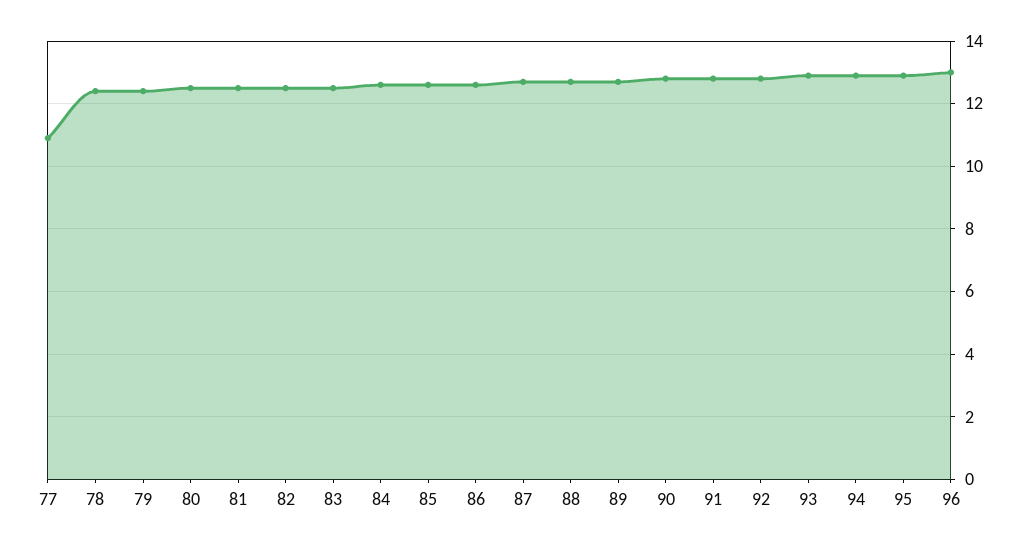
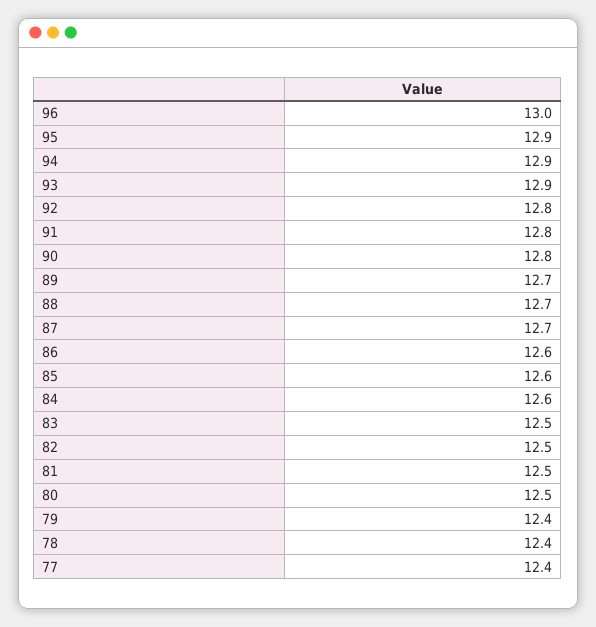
  {
-   "77": 11,
+   "77": 12.4,
    "78": 12.4,
    "79": 12.4,
    "80": 12.5,
    "81": 12.5,
    "82": 12.5,
    "83": 12.5,
    "84": 12.6,
    "85": 12.6,
    "86": 12.6,
    "87": 12.7,
    "88": 12.7,
    "89": 12.7,
    "90": 12.8,
    "91": 12.8,
    "92": 12.8,
    "93": 12.9,
    "94": 12.9,
    "95": 12.9,
    "96": 13
  }

